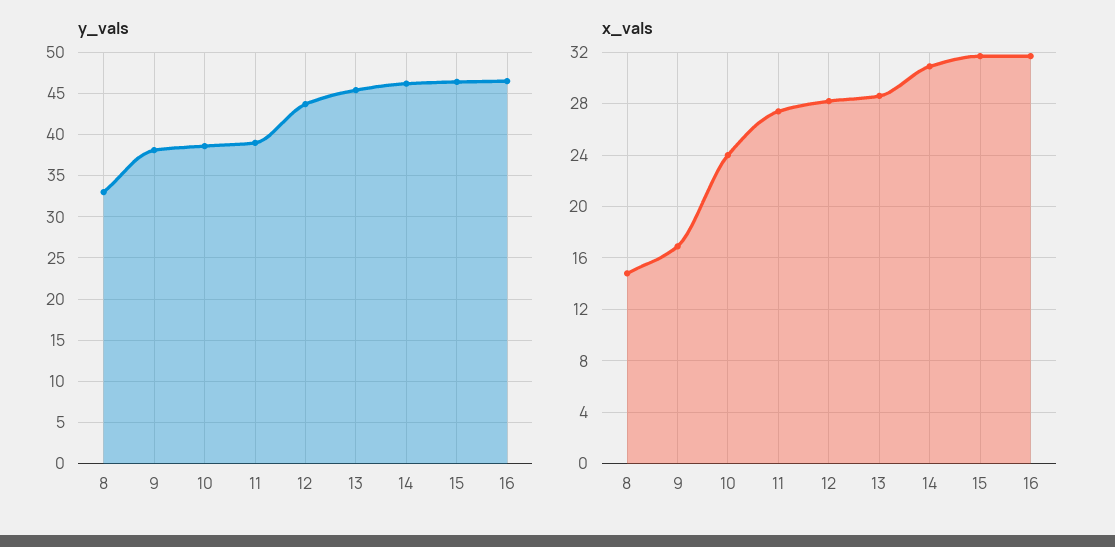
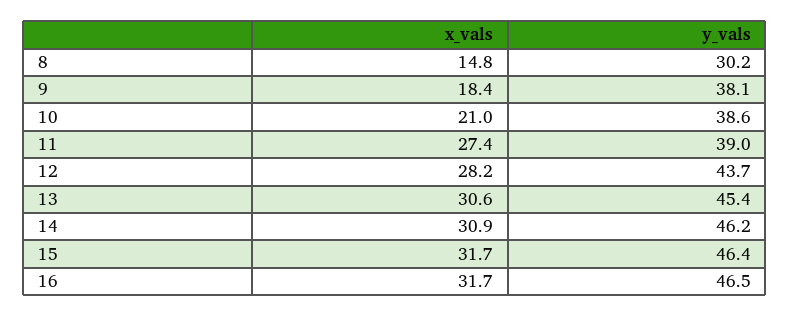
  {
    "y_vals": {
-     "8": 33,
+     "8": 30.2,
      "9": 38.1,
      "10": 38.6,
      "11": 39,
      "12": 43.7,
      "13": 45.4,
      "14": 46.2,
      "15": 46.4,
      "16": 46.5
    },
    "x_vals": {
      "8": 14.8,
-     "9": 17,
+     "9": 18.4,
-     "10": 24,
+     "10": 21,
      "11": 27.4,
      "12": 28.2,
-     "13": 28.5,
+     "13": 30.6,
      "14": 30.9,
      "15": 31.7,
      "16": 31.7
    }
  }

